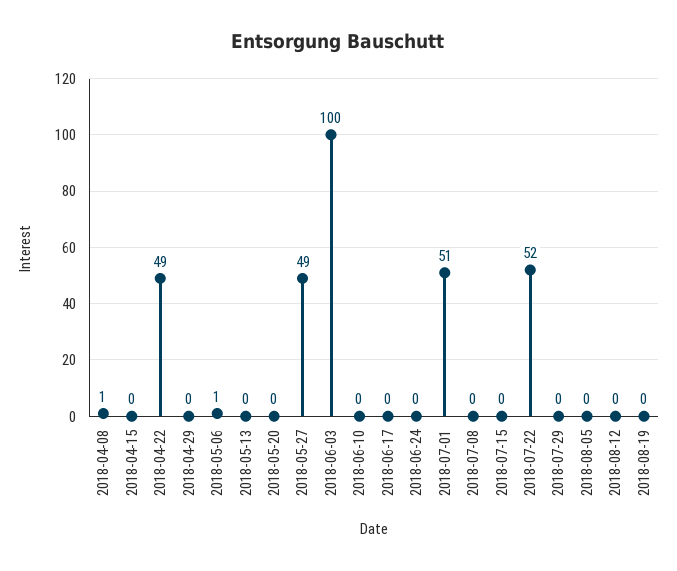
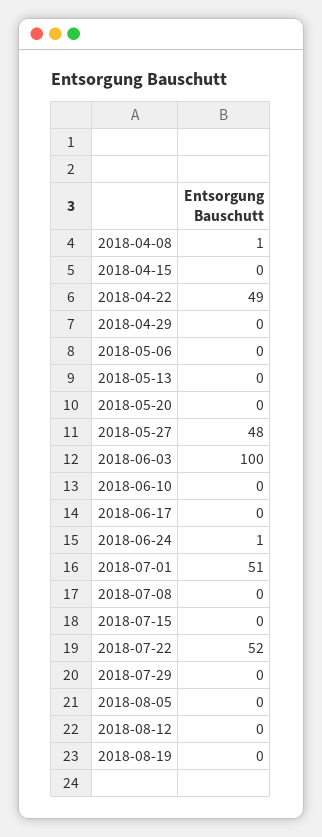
  {
    "2018-04-08": 1,
    "2018-04-15": 0,
    "2018-04-22": 49,
    "2018-04-29": 0,
-   "2018-05-06": 1,
+   "2018-05-06": 0,
    "2018-05-13": 0,
    "2018-05-20": 0,
-   "2018-05-27": 49,
+   "2018-05-27": 48,
    "2018-06-03": 100,
    "2018-06-10": 0,
    "2018-06-17": 0,
-   "2018-06-24": 0,
+   "2018-06-24": 1,
    "2018-07-01": 51,
    "2018-07-08": 0,
    "2018-07-15": 0,
    "2018-07-22": 52,
    "2018-07-29": 0,
    "2018-08-05": 0,
    "2018-08-12": 0,
    "2018-08-19": 0
  }

